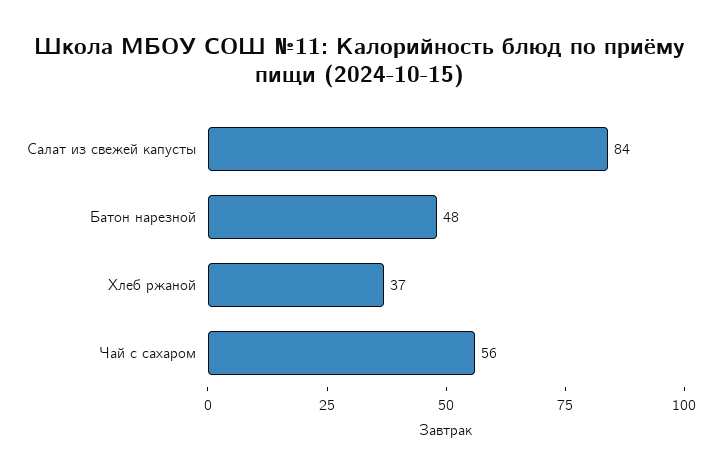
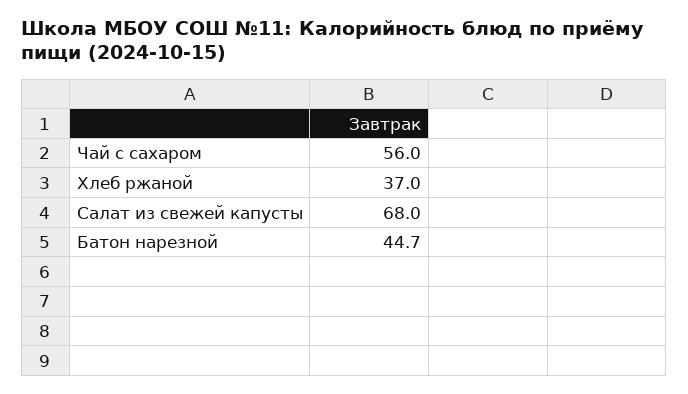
  {
-   "Салат из свежей капусты": 84,
+   "Салат из свежей капусты": 68,
-   "Батон нарезной": 48,
+   "Батон нарезной": 44.7,
    "Хлеб ржаной": 37,
    "Чай с сахаром": 56
  }

